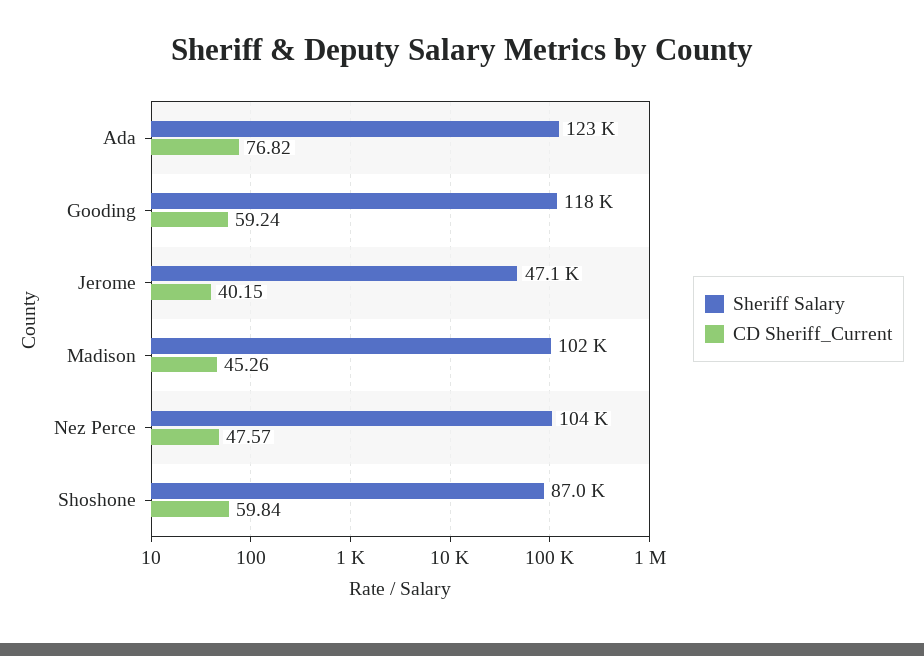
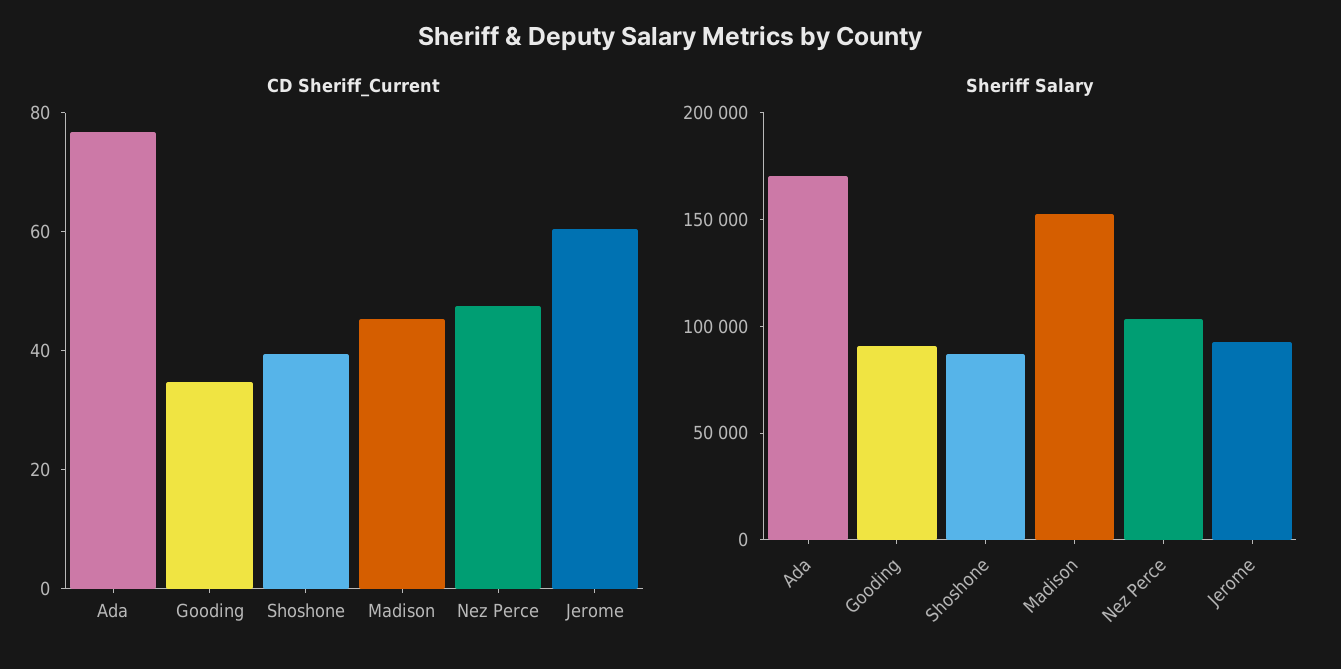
  {
    "Sheriff Salary": {
-     "Ada": 123000,
+     "Ada": 170000,
-     "Gooding": 118000,
+     "Gooding": 90000,
-     "Jerome": 47100,
+     "Jerome": 90000,
-     "Madison": 102000,
+     "Madison": 150000,
      "Nez Perce": 104000,
      "Shoshone": 87000
    },
    "CD Sheriff_Current": {
      "Ada": 76.82,
-     "Gooding": 59.24,
+     "Gooding": 35,
-     "Jerome": 40.15,
+     "Jerome": 60,
      "Madison": 45.26,
      "Nez Perce": 47.57,
-     "Shoshone": 59.84
+     "Shoshone": 40
    }
  }

